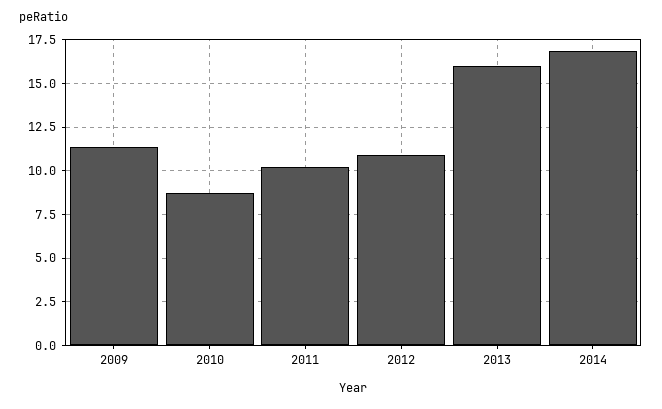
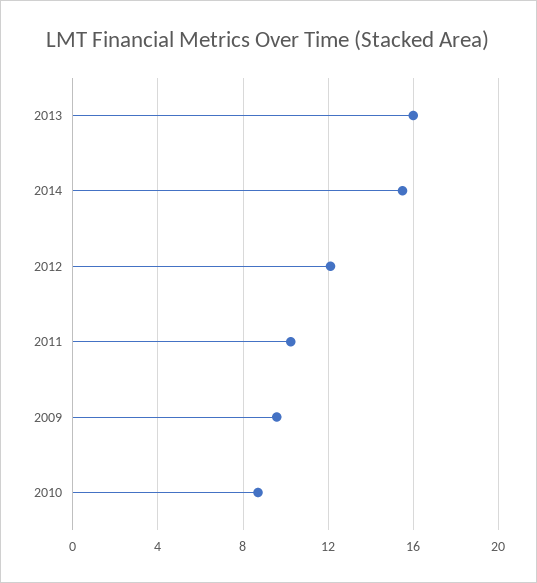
  {
-   "2009": 11.5,
+   "2009": 9.5,
    "2010": 8.5,
    "2011": 10,
-   "2012": 11,
+   "2012": 12,
    "2013": 16,
-   "2014": 17
+   "2014": 15.5
  }

